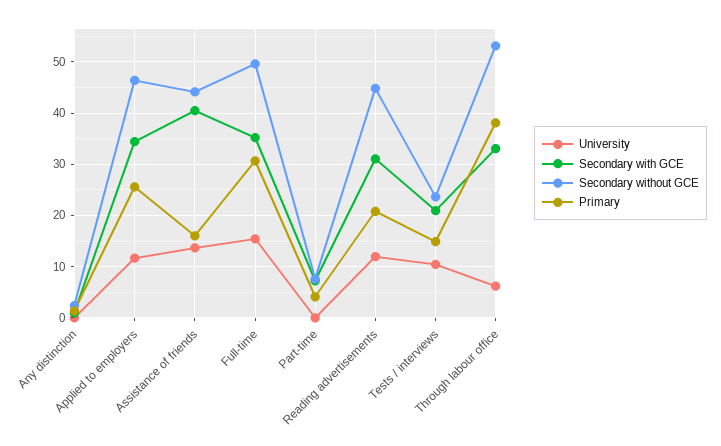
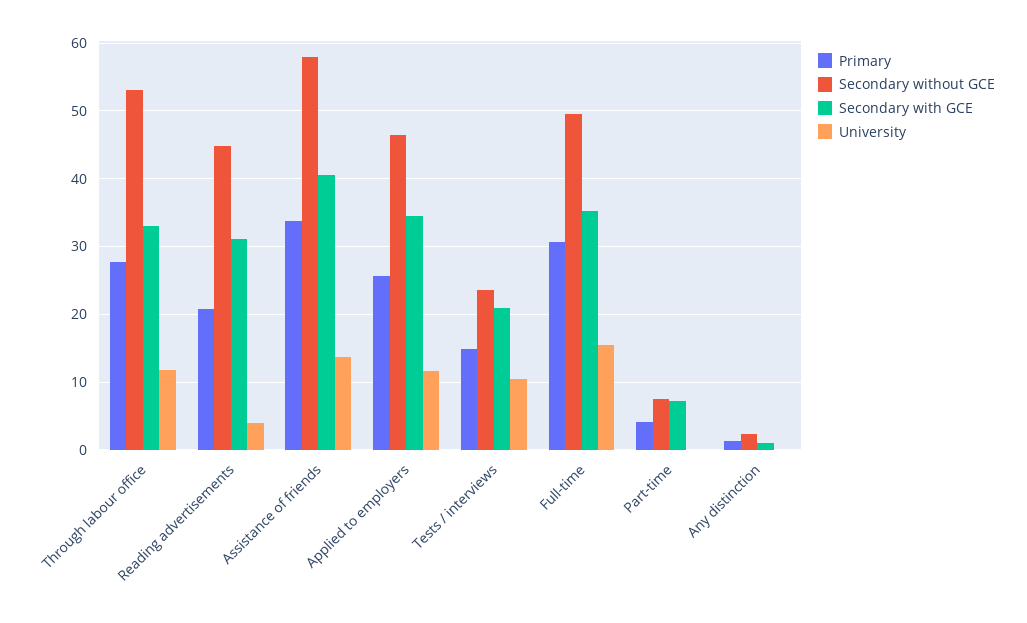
  {
    "University": {
      "Any distinction": 0,
      "Applied to employers": 12,
      "Assistance of friends": 14,
      "Full-time": 15,
      "Part-time": 0,
-     "Reading advertisements": 12,
+     "Reading advertisements": 4,
      "Tests / interviews": 10,
-     "Through labour office": 6
+     "Through labour office": 12
    },
    "Secondary with GCE": {
      "Any distinction": 1,
      "Applied to employers": 34,
      "Assistance of friends": 40,
      "Full-time": 35,
      "Part-time": 7,
      "Reading advertisements": 31,
      "Tests / interviews": 21,
      "Through labour office": 33
    },
    "Secondary without GCE": {
      "Any distinction": 2,
      "Applied to employers": 46,
-     "Assistance of friends": 44,
+     "Assistance of friends": 58,
      "Full-time": 50,
      "Part-time": 8,
      "Reading advertisements": 45,
      "Tests / interviews": 24,
      "Through labour office": 53
    },
    "Primary": {
      "Any distinction": 1,
      "Applied to employers": 26,
-     "Assistance of friends": 16,
+     "Assistance of friends": 34,
      "Full-time": 31,
      "Part-time": 4,
      "Reading advertisements": 21,
      "Tests / interviews": 15,
-     "Through labour office": 38
+     "Through labour office": 28
    }
  }

